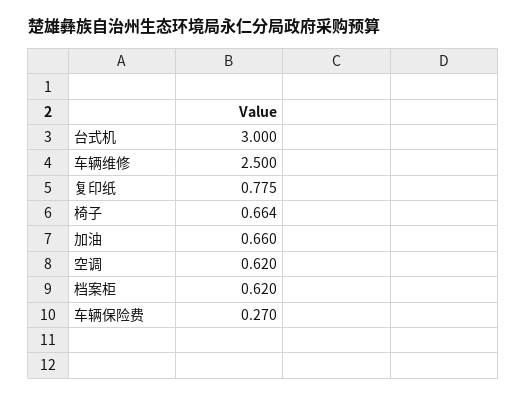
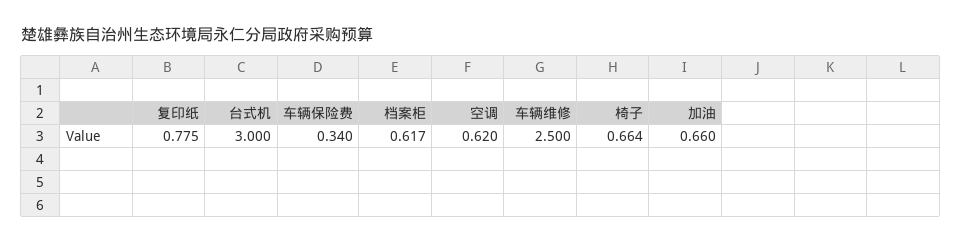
  {
    "台式机": 3,
    "车辆维修": 2.5,
    "复印纸": 0.775,
    "椅子": 0.664,
    "加油": 0.66,
    "空调": 0.62,
-   "档案柜": 0.62,
+   "档案柜": 0.617,
-   "车辆保险费": 0.27
+   "车辆保险费": 0.34
  }

